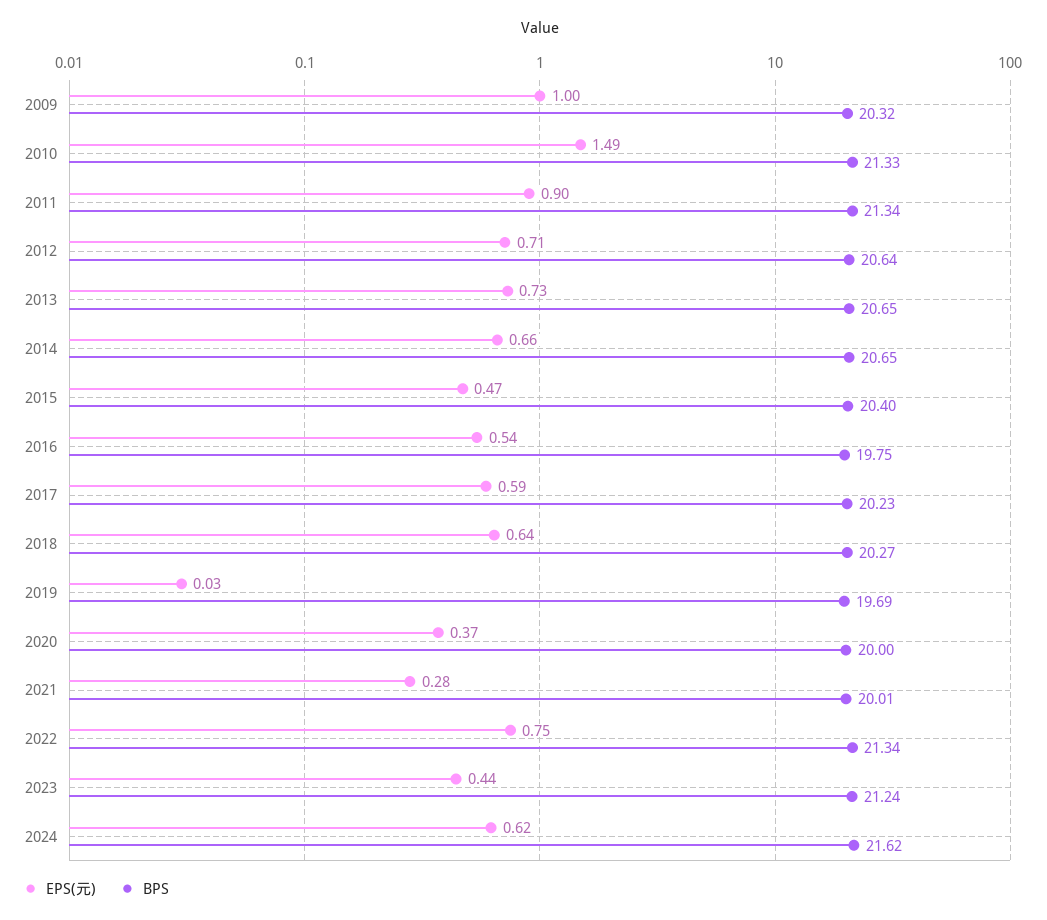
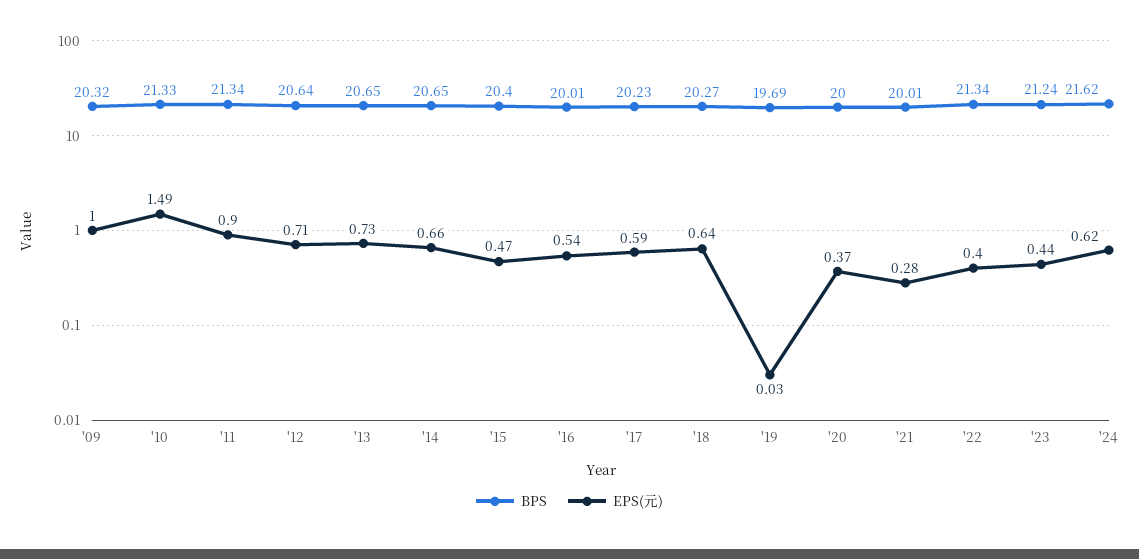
  {
    "EPS(元)": {
      "2009": 1,
      "2010": 1.49,
      "2011": 0.9,
      "2012": 0.71,
      "2013": 0.73,
      "2014": 0.66,
      "2015": 0.47,
      "2016": 0.54,
      "2017": 0.59,
      "2018": 0.64,
      "2019": 0.03,
      "2020": 0.37,
      "2021": 0.28,
-     "2022": 0.75,
+     "2022": 0.4,
      "2023": 0.44,
      "2024": 0.62
    },
    "BPS": {
      "2009": 20.32,
      "2010": 21.33,
      "2011": 21.34,
      "2012": 20.64,
      "2013": 20.65,
      "2014": 20.65,
      "2015": 20.4,
-     "2016": 19.75,
+     "2016": 20.01,
      "2017": 20.23,
      "2018": 20.27,
      "2019": 19.69,
      "2020": 20,
      "2021": 20.01,
      "2022": 21.34,
      "2023": 21.24,
      "2024": 21.62
    }
  }

